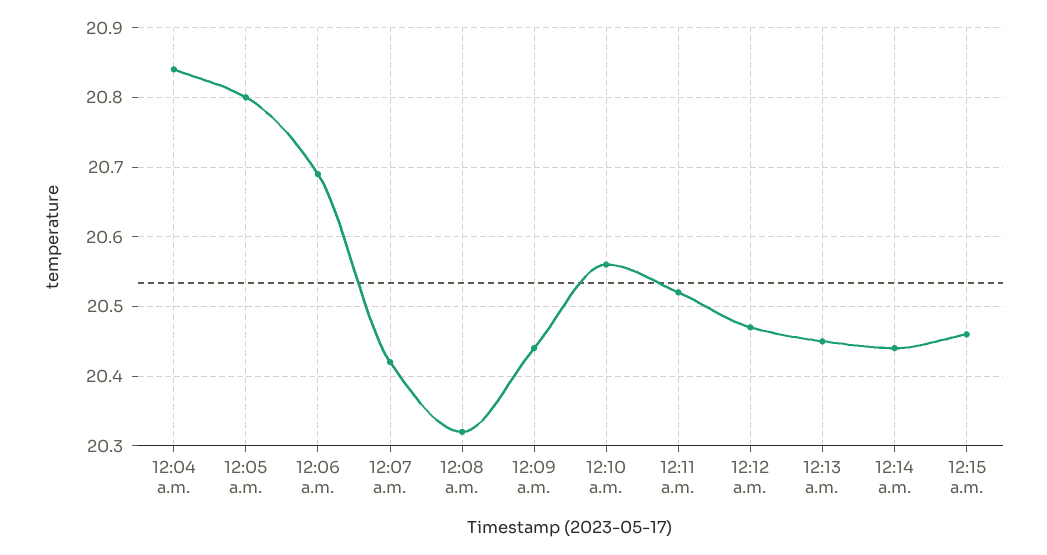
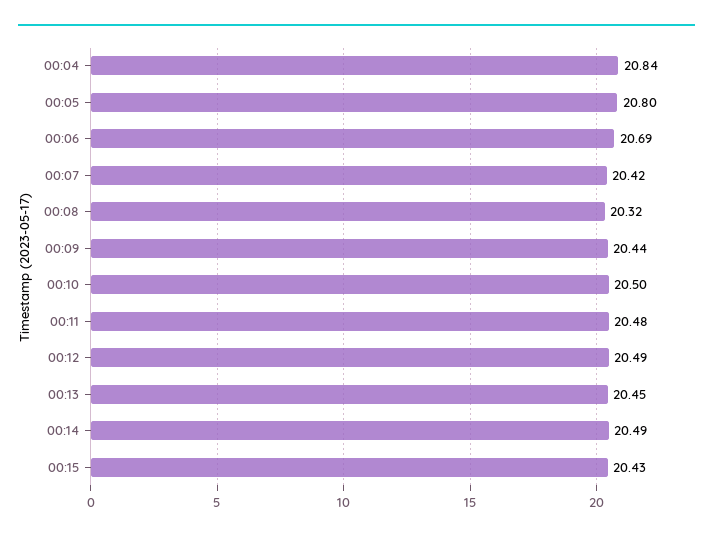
  {
    "12:04 a.m.": 20.84,
    "12:05 a.m.": 20.8,
    "12:06 a.m.": 20.69,
    "12:07 a.m.": 20.42,
    "12:08 a.m.": 20.32,
    "12:09 a.m.": 20.44,
-   "12:10 a.m.": 20.56,
+   "12:10 a.m.": 20.5,
-   "12:11 a.m.": 20.52,
+   "12:11 a.m.": 20.48,
-   "12:12 a.m.": 20.47,
+   "12:12 a.m.": 20.49,
    "12:13 a.m.": 20.45,
-   "12:14 a.m.": 20.44,
+   "12:14 a.m.": 20.49,
-   "12:15 a.m.": 20.46
+   "12:15 a.m.": 20.43
  }

